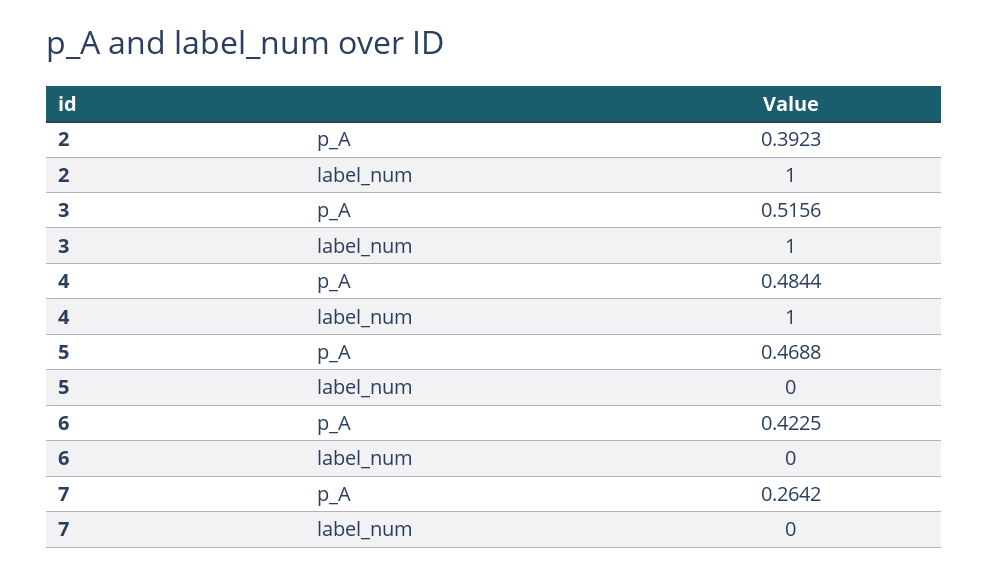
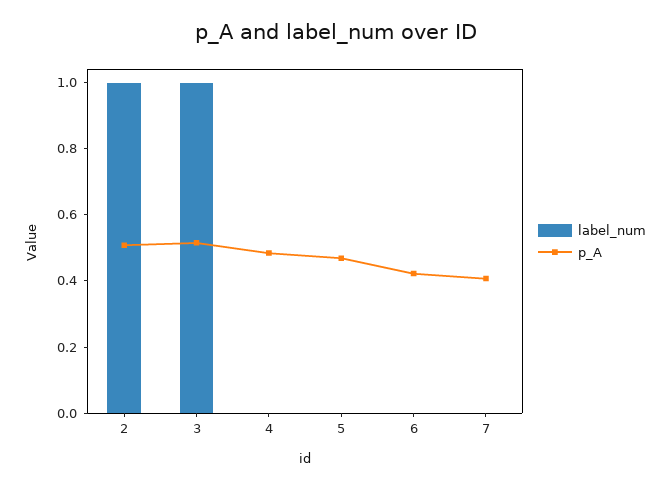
  {
    "p_A": {
-     "2": 0.3923,
+     "2": 0.5,
      "3": 0.5156,
      "4": 0.4844,
      "5": 0.4688,
      "6": 0.4225,
-     "7": 0.2642
+     "7": 0.4
    },
    "label_num": {
      "2": 1,
      "3": 1,
-     "4": 1,
+     "4": 0,
      "5": 0,
      "6": 0,
      "7": 0
    }
  }

